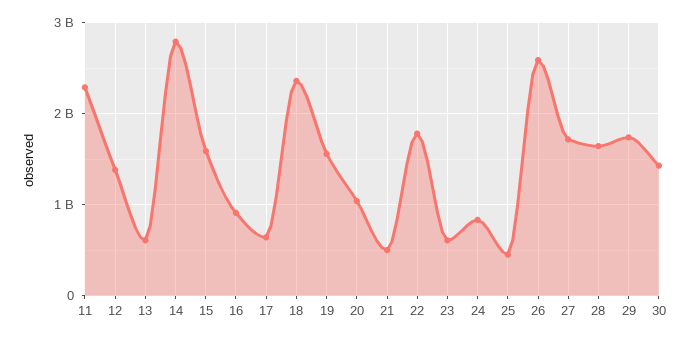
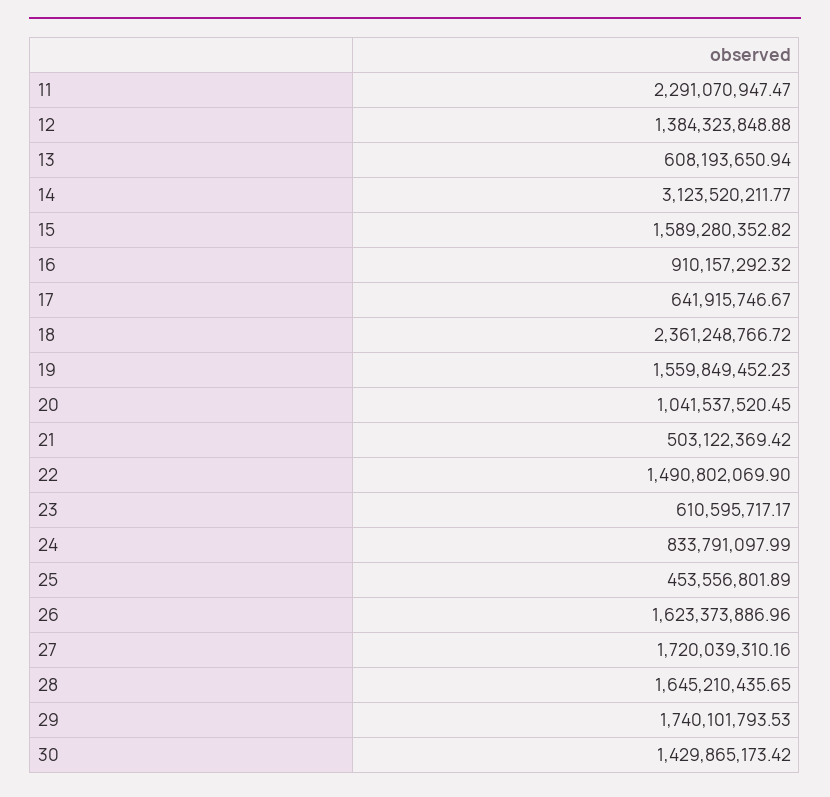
  {
    "11": 2291070947.47,
    "12": 1384323848.88,
    "13": 608193650.94,
-   "14": 2800000000,
+   "14": 3123520211.77,
    "15": 1589280352.82,
    "16": 910157292.32,
    "17": 641915746.67,
    "18": 2361248766.72,
    "19": 1559849452.23,
    "20": 1041537520.45,
    "21": 503122369.42,
-   "22": 1800000000,
+   "22": 1490802069.9,
    "23": 610595717.17,
    "24": 833791097.99,
    "25": 453556801.89,
-   "26": 2600000000,
+   "26": 1623373886.96,
    "27": 1720039310.16,
    "28": 1645210435.65,
    "29": 1740101793.53,
    "30": 1429865173.42
  }

